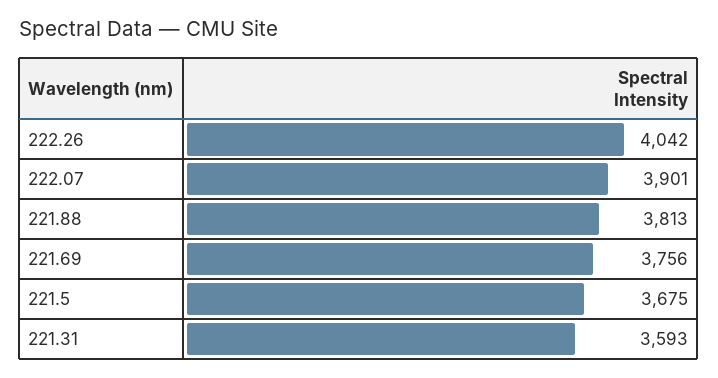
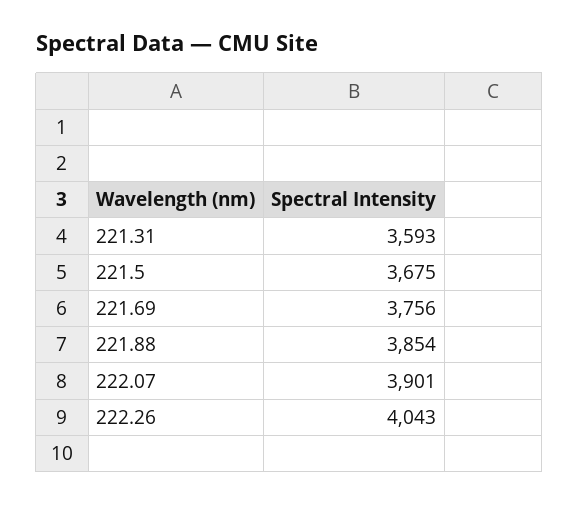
  {
-   "222.26": 4042,
+   "222.26": 4043,
    "222.07": 3901,
-   "221.88": 3813,
+   "221.88": 3854,
    "221.69": 3756,
    "221.5": 3675,
    "221.31": 3593
  }

